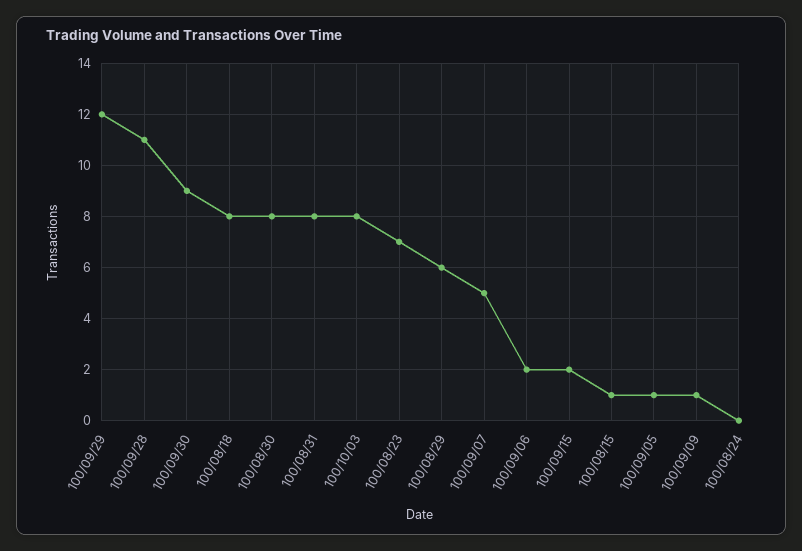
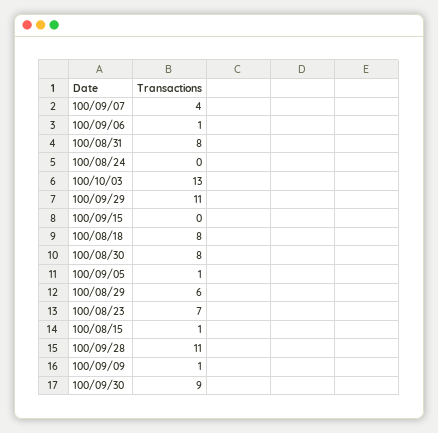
  {
-   "100/09/29": 12,
+   "100/09/29": 11,
    "100/09/28": 11,
    "100/09/30": 9,
    "100/08/18": 8,
    "100/08/30": 8,
    "100/08/31": 8,
-   "100/10/03": 8,
+   "100/10/03": 13,
    "100/08/23": 7,
    "100/08/29": 6,
-   "100/09/07": 5,
+   "100/09/07": 4,
-   "100/09/06": 2,
+   "100/09/06": 1,
-   "100/09/15": 2,
+   "100/09/15": 0,
    "100/08/15": 1,
    "100/09/05": 1,
    "100/09/09": 1,
    "100/08/24": 0
  }

